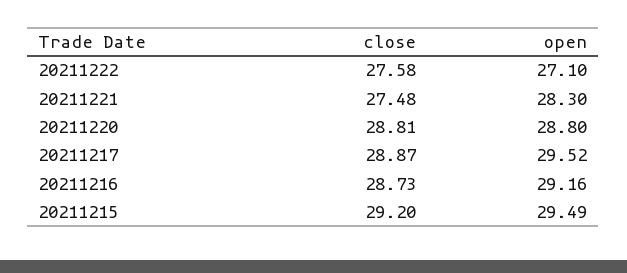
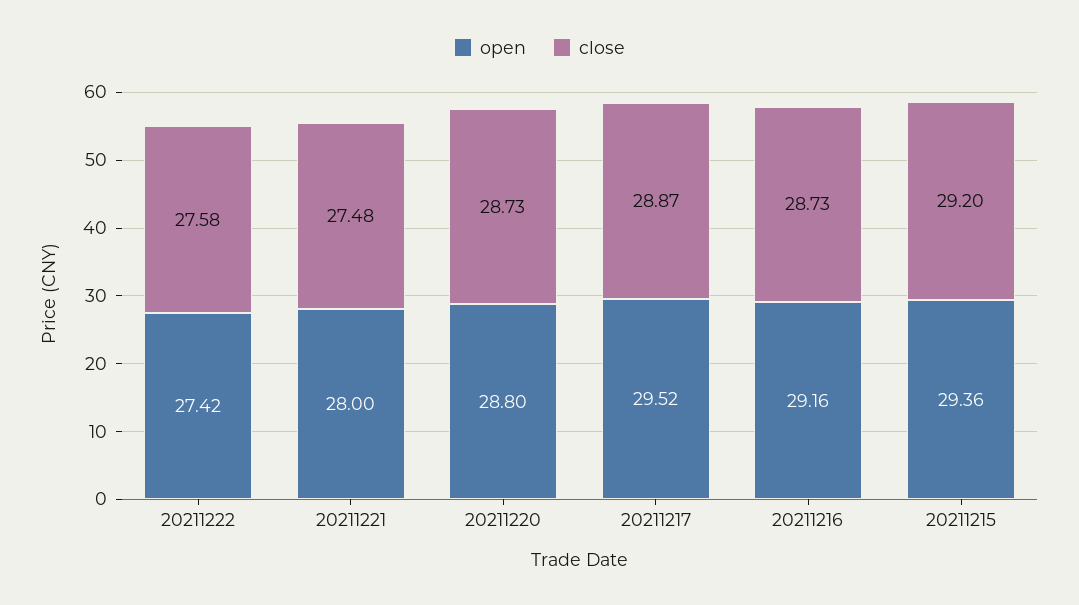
  {
    "close": {
      "20211222": 27.58,
      "20211221": 27.48,
-     "20211220": 28.81,
+     "20211220": 28.73,
      "20211217": 28.87,
      "20211216": 28.73,
      "20211215": 29.2
    },
    "open": {
-     "20211222": 27.1,
+     "20211222": 27.42,
-     "20211221": 28.3,
+     "20211221": 28,
      "20211220": 28.8,
      "20211217": 29.52,
      "20211216": 29.16,
-     "20211215": 29.49
+     "20211215": 29.36
    }
  }

